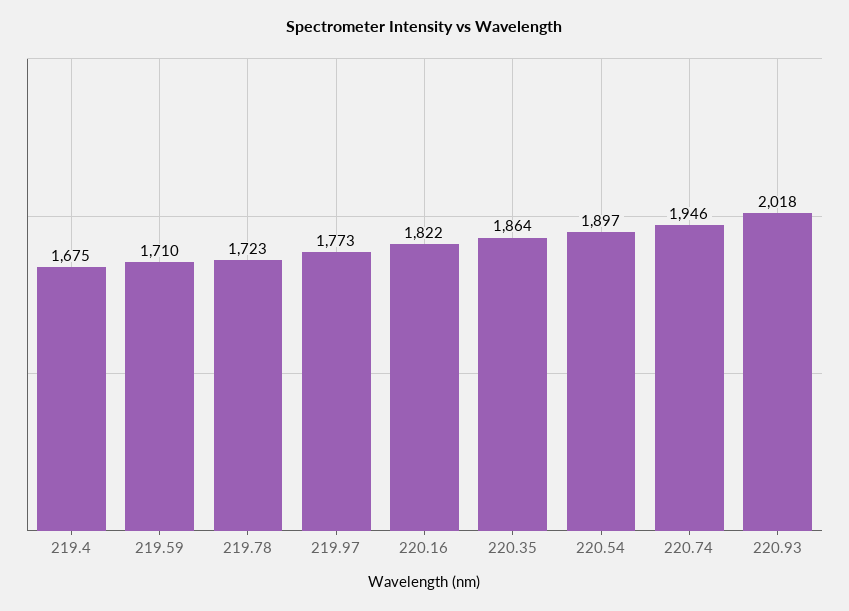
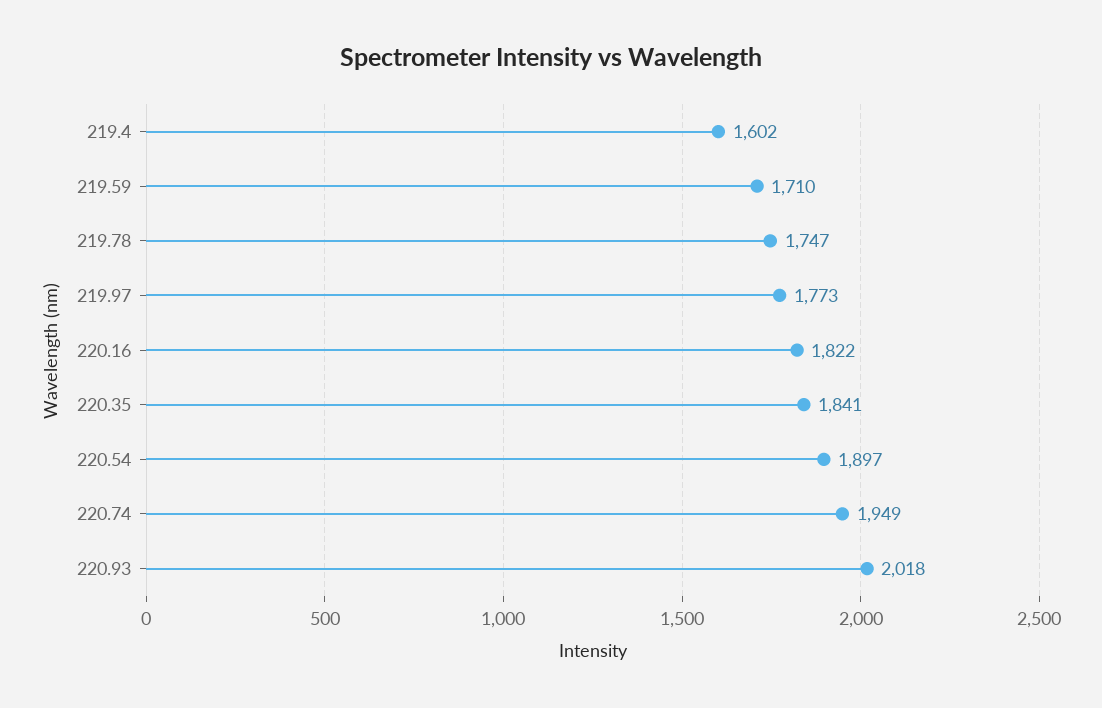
  {
-   "219.4": 1675,
+   "219.4": 1602,
    "219.59": 1710,
-   "219.78": 1723,
+   "219.78": 1747,
    "219.97": 1773,
    "220.16": 1822,
-   "220.35": 1864,
+   "220.35": 1841,
    "220.54": 1897,
-   "220.74": 1946,
+   "220.74": 1949,
    "220.93": 2018
  }

